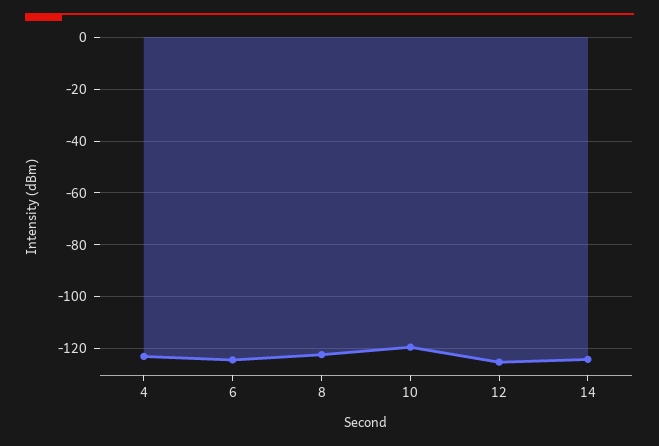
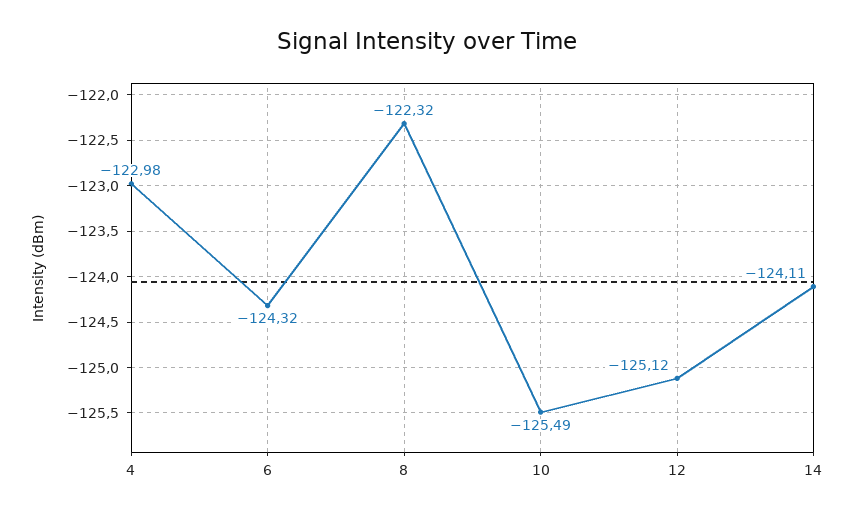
  {
    "4": -122.98,
    "6": -124.32,
    "8": -122.32,
-   "10": -120,
+   "10": -125.49,
    "12": -125.12,
    "14": -124.11
  }

